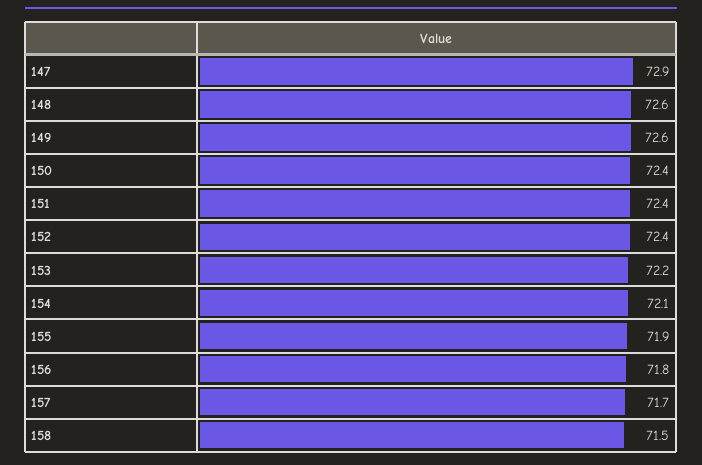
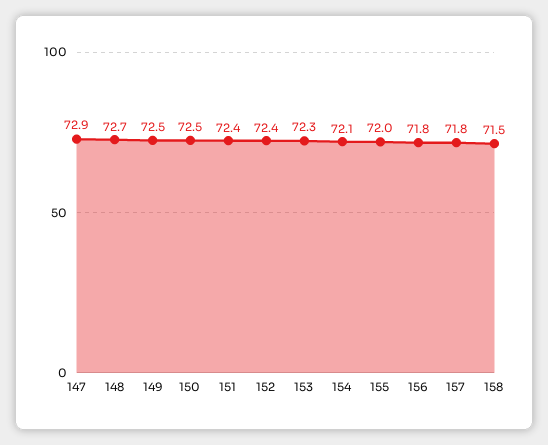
  {
    "147": 72.9,
-   "148": 72.6,
+   "148": 72.7,
-   "149": 72.6,
+   "149": 72.5,
-   "150": 72.4,
+   "150": 72.5,
    "151": 72.4,
    "152": 72.4,
-   "153": 72.2,
+   "153": 72.3,
    "154": 72.1,
-   "155": 71.9,
+   "155": 72,
    "156": 71.8,
-   "157": 71.7,
+   "157": 71.8,
    "158": 71.5
  }

